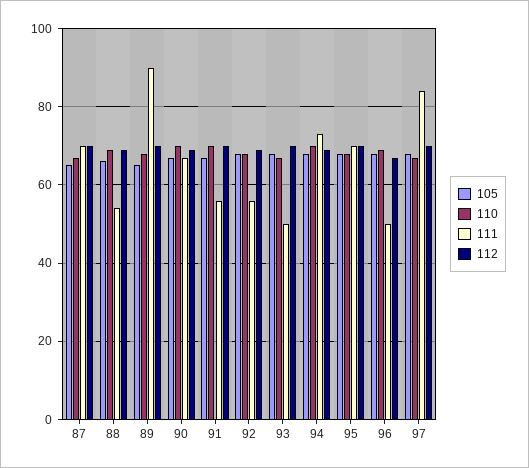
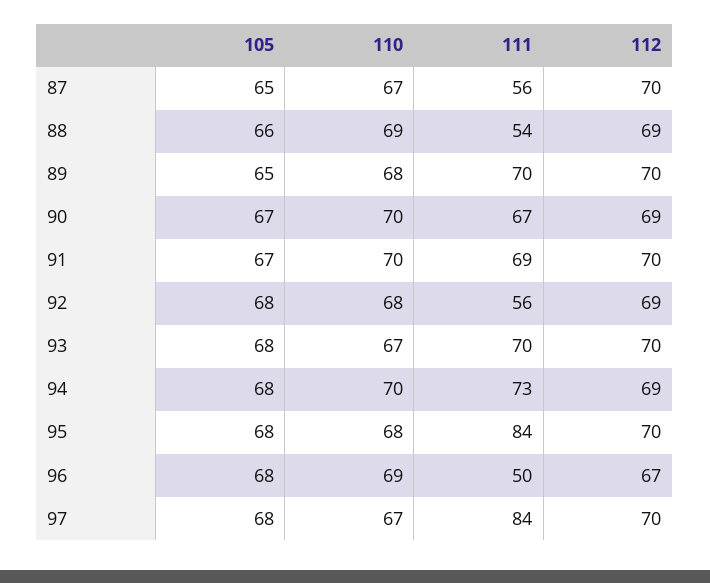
  {
    "105": {
      "87": 65,
      "88": 66,
      "89": 65,
      "90": 67,
      "91": 67,
      "92": 68,
      "93": 68,
      "94": 68,
      "95": 68,
      "96": 68,
      "97": 68
    },
    "110": {
      "87": 67,
      "88": 69,
      "89": 68,
      "90": 70,
      "91": 70,
      "92": 68,
      "93": 67,
      "94": 70,
      "95": 68,
      "96": 69,
      "97": 67
    },
    "111": {
-     "87": 70,
+     "87": 56,
      "88": 54,
-     "89": 90,
+     "89": 70,
      "90": 67,
-     "91": 55,
+     "91": 69,
      "92": 56,
-     "93": 50,
+     "93": 70,
      "94": 73,
-     "95": 70,
+     "95": 84,
      "96": 50,
      "97": 84
    },
    "112": {
      "87": 70,
      "88": 69,
      "89": 70,
      "90": 69,
      "91": 70,
      "92": 69,
      "93": 70,
      "94": 69,
      "95": 70,
      "96": 67,
      "97": 70
    }
  }

